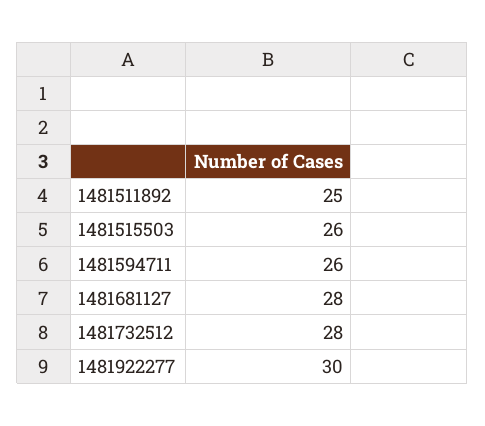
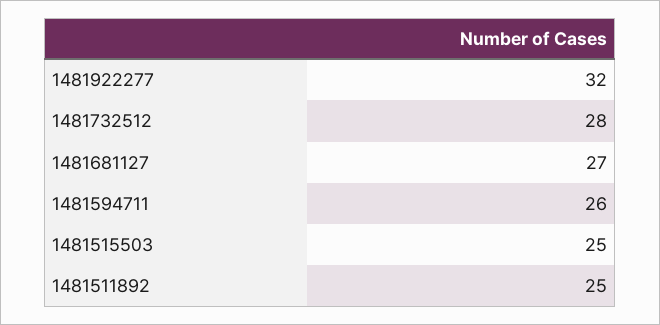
  {
    "1481511892": 25,
-   "1481515503": 26,
+   "1481515503": 25,
    "1481594711": 26,
-   "1481681127": 28,
+   "1481681127": 27,
    "1481732512": 28,
-   "1481922277": 30
+   "1481922277": 32
  }

